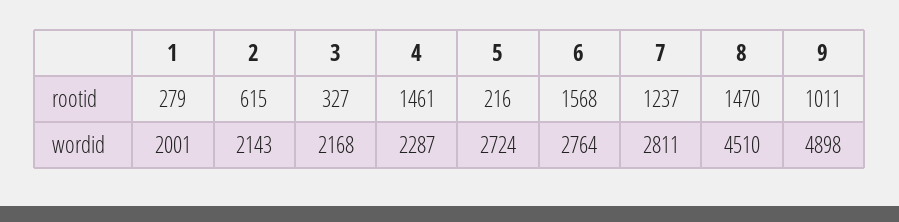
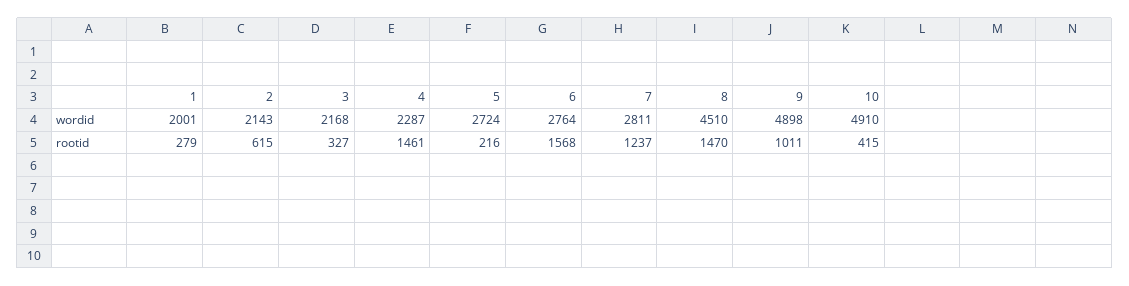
  {
    "1": {
      "rootid": 279,
      "wordid": 2001
    },
    "2": {
      "rootid": 615,
      "wordid": 2143
    },
    "3": {
      "rootid": 327,
      "wordid": 2168
    },
    "4": {
      "rootid": 1461,
      "wordid": 2287
    },
    "5": {
      "rootid": 216,
      "wordid": 2724
    },
    "6": {
      "rootid": 1568,
      "wordid": 2764
    },
    "7": {
      "rootid": 1237,
      "wordid": 2811
    },
    "8": {
      "rootid": 1470,
      "wordid": 4510
    },
    "9": {
      "rootid": 1011,
      "wordid": 4898
-   }
+   },
+   "10": {
+     "wordid": 4910,
+     "rootid": 415
+   }
  }

